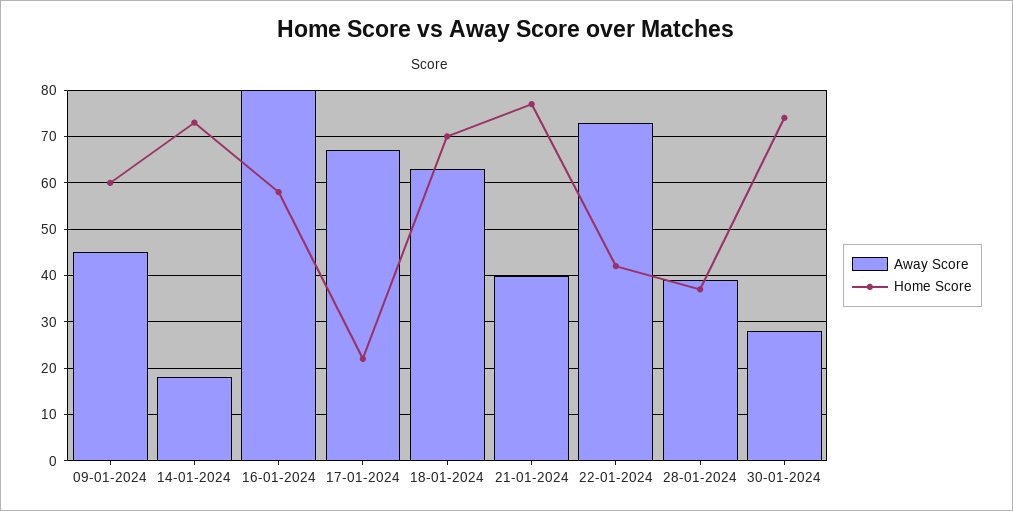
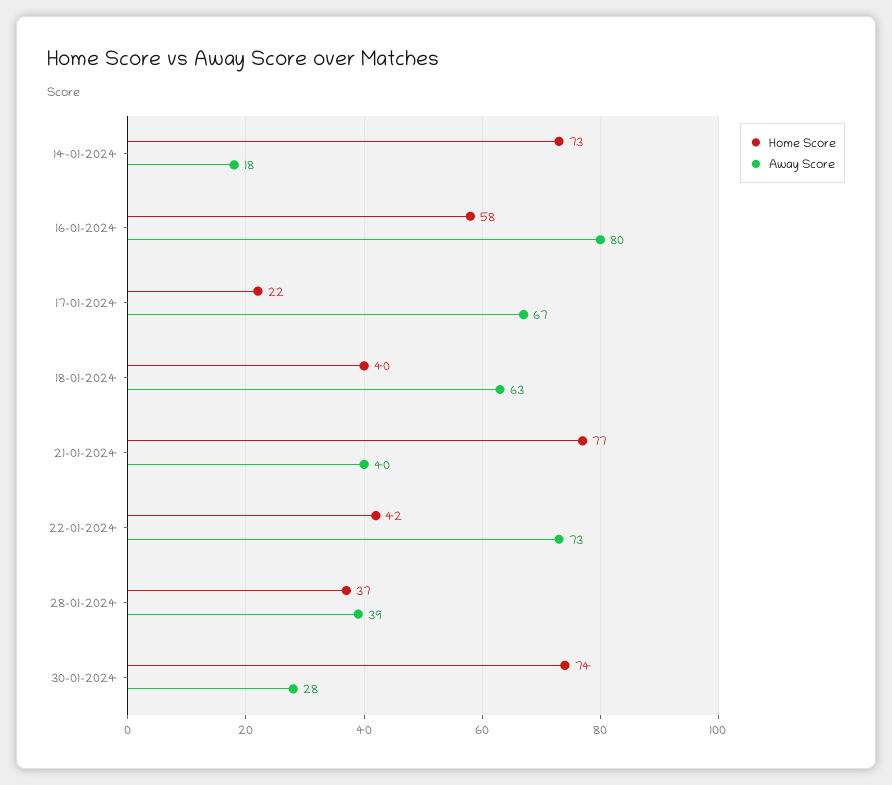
  {
    "Away Score": {
-     "09-01-2024": 45,
      "14-01-2024": 18,
      "16-01-2024": 80,
      "17-01-2024": 67,
      "18-01-2024": 63,
      "21-01-2024": 40,
      "22-01-2024": 73,
      "28-01-2024": 39,
      "30-01-2024": 28
    },
    "Home Score": {
-     "09-01-2024": 60,
      "14-01-2024": 73,
      "16-01-2024": 58,
      "17-01-2024": 22,
-     "18-01-2024": 70,
+     "18-01-2024": 40,
      "21-01-2024": 77,
      "22-01-2024": 42,
      "28-01-2024": 37,
      "30-01-2024": 74
    }
  }

